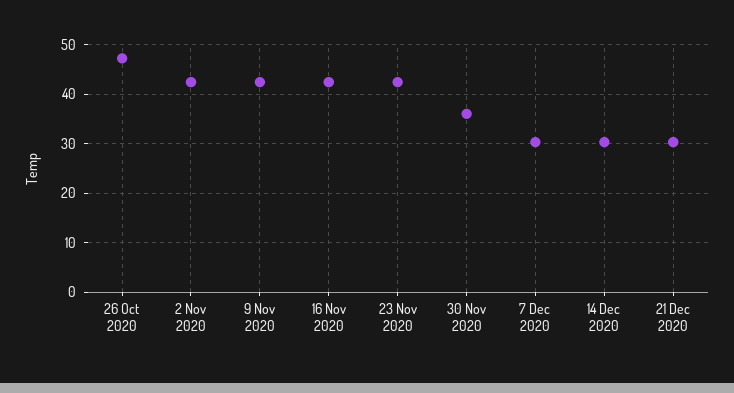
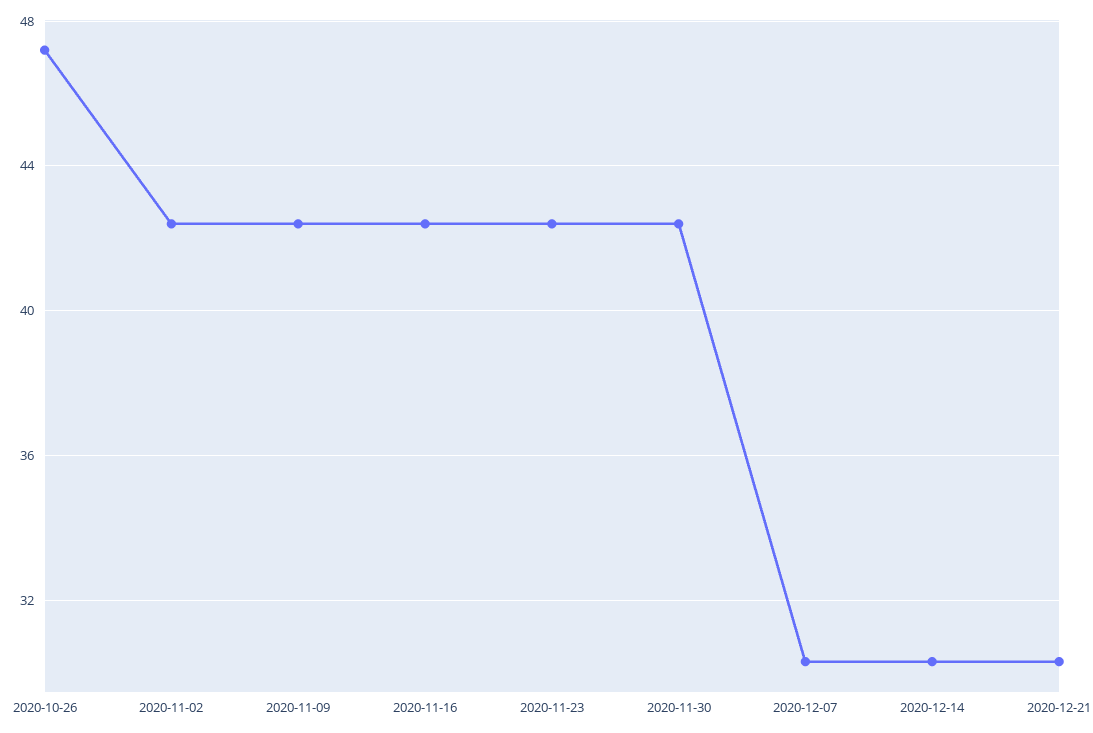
  {
    "26 Oct 2020": 47,
    "2 Nov 2020": 42.5,
    "9 Nov 2020": 42.5,
    "16 Nov 2020": 42.5,
    "23 Nov 2020": 42.5,
-   "30 Nov 2020": 36,
+   "30 Nov 2020": 42.5,
    "7 Dec 2020": 30.5,
    "14 Dec 2020": 30.5,
    "21 Dec 2020": 30.5
  }

